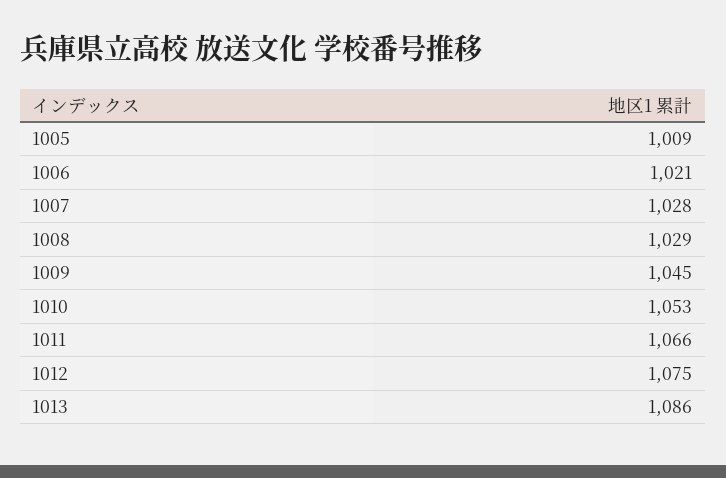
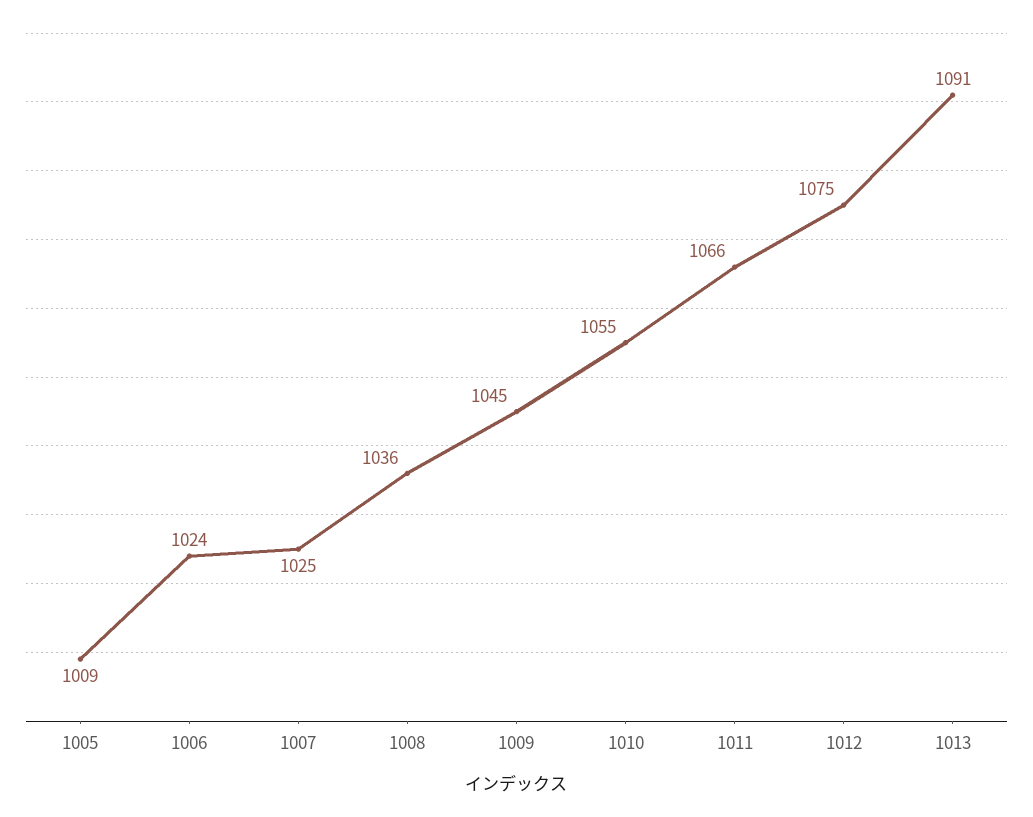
  {
    "1005": 1009,
-   "1006": 1021,
+   "1006": 1024,
-   "1007": 1028,
+   "1007": 1025,
-   "1008": 1029,
+   "1008": 1036,
    "1009": 1045,
-   "1010": 1053,
+   "1010": 1055,
    "1011": 1066,
    "1012": 1075,
-   "1013": 1086
+   "1013": 1091
  }

